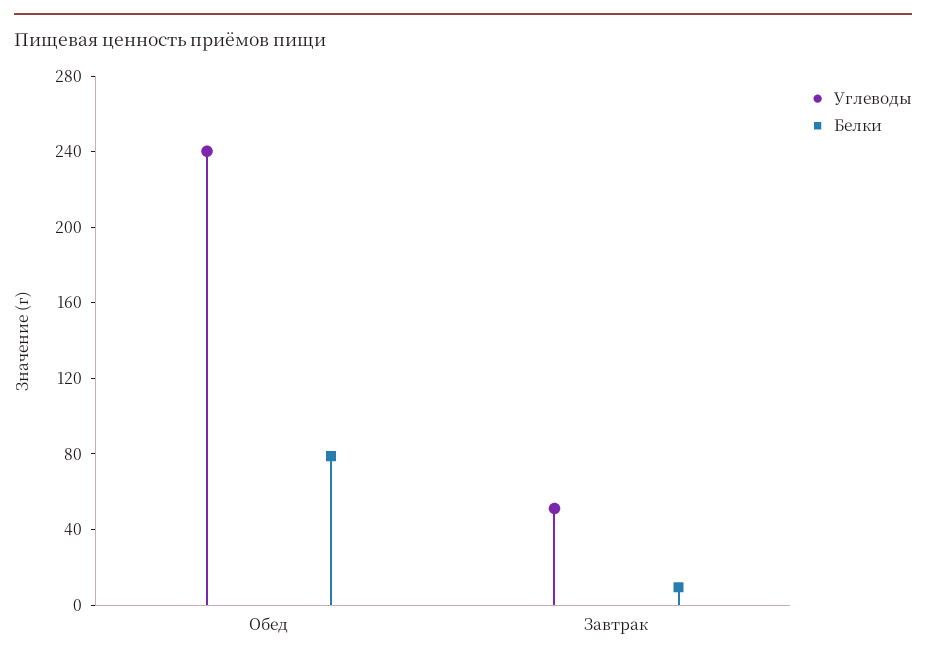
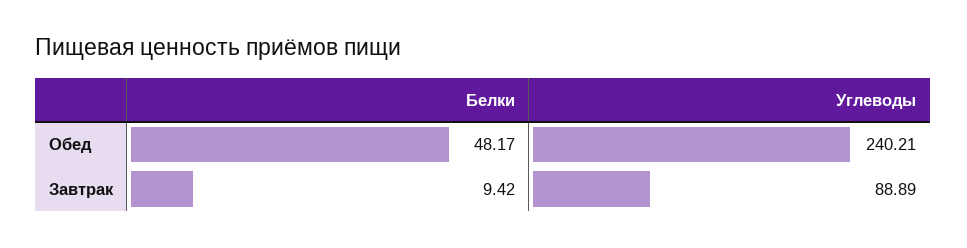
  {
    "Углеводы": {
      "Обед": 240.21,
-     "Завтрак": 50
+     "Завтрак": 88.89
    },
    "Белки": {
-     "Обед": 80,
+     "Обед": 48.17,
      "Завтрак": 9.42
    }
  }

